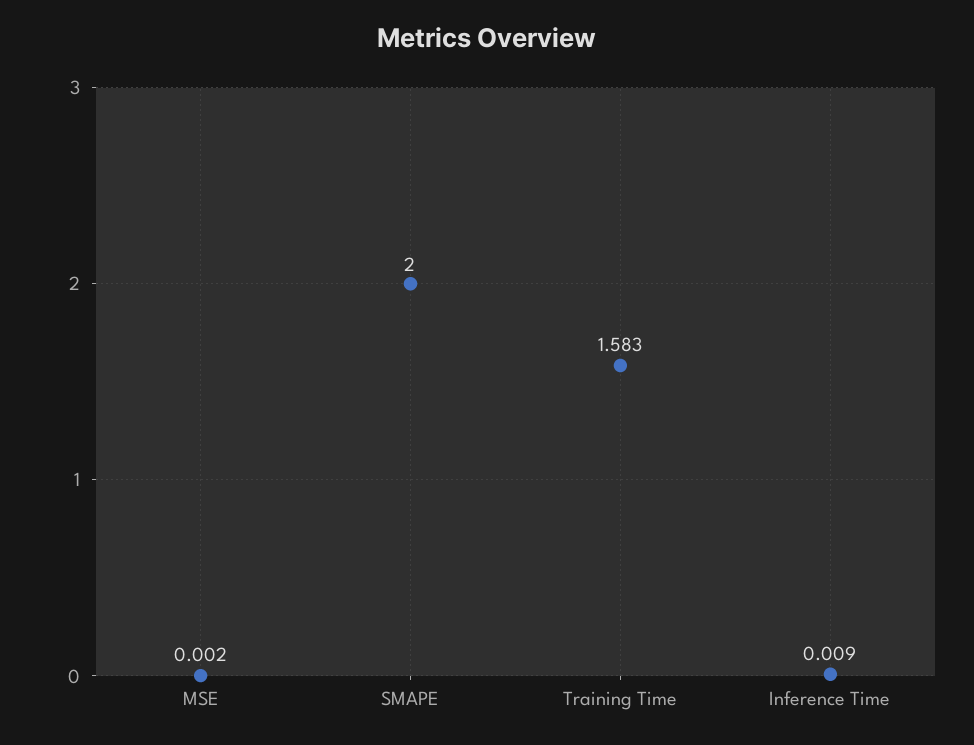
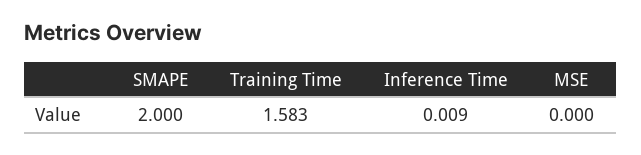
  {
-   "MSE": 0.002,
+   "MSE": 0,
    "SMAPE": 2,
    "Training Time": 1.583,
    "Inference Time": 0.009
  }

